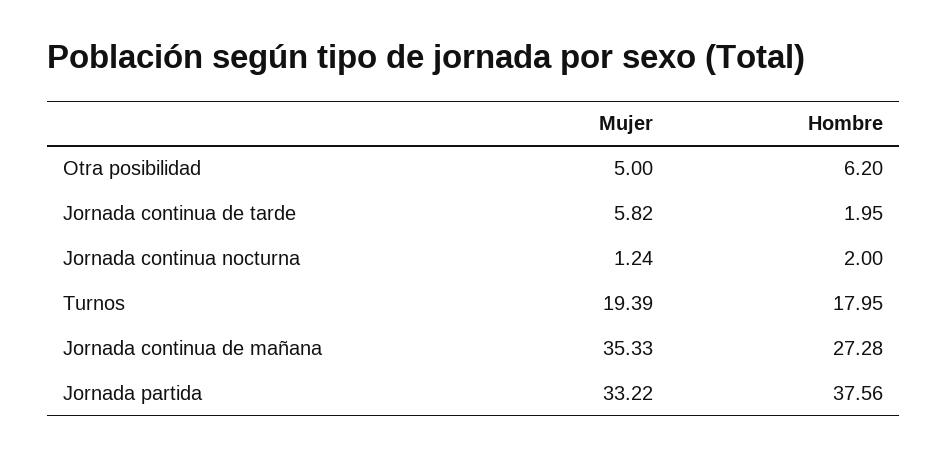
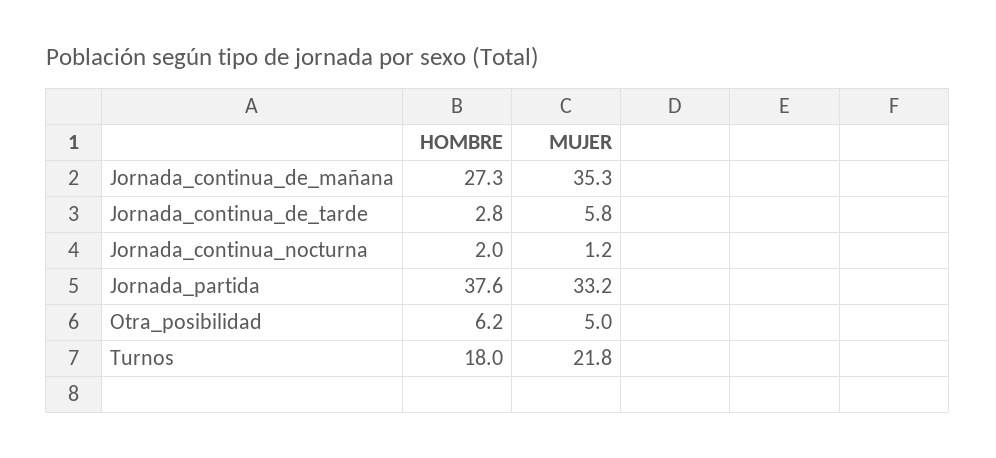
  {
    "Mujer": {
      "Otra posibilidad": 5,
      "Jornada continua de tarde": 5.82,
      "Jornada continua nocturna": 1.24,
-     "Turnos": 19.39,
+     "Turnos": 21.8,
      "Jornada continua de mañana": 35.33,
      "Jornada partida": 33.22
    },
    "Hombre": {
      "Otra posibilidad": 6.2,
-     "Jornada continua de tarde": 1.95,
+     "Jornada continua de tarde": 2.8,
      "Jornada continua nocturna": 2,
      "Turnos": 17.95,
      "Jornada continua de mañana": 27.28,
      "Jornada partida": 37.56
    }
  }

